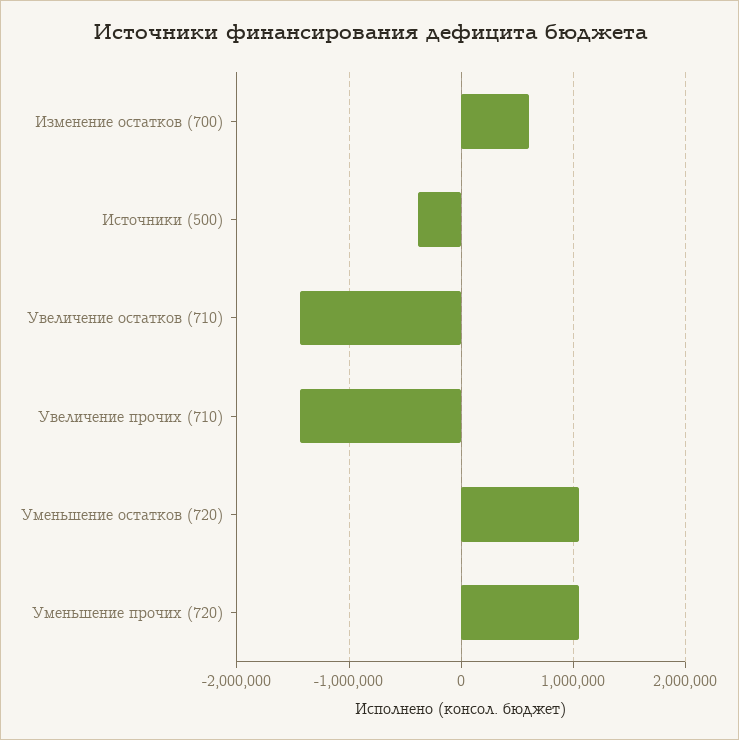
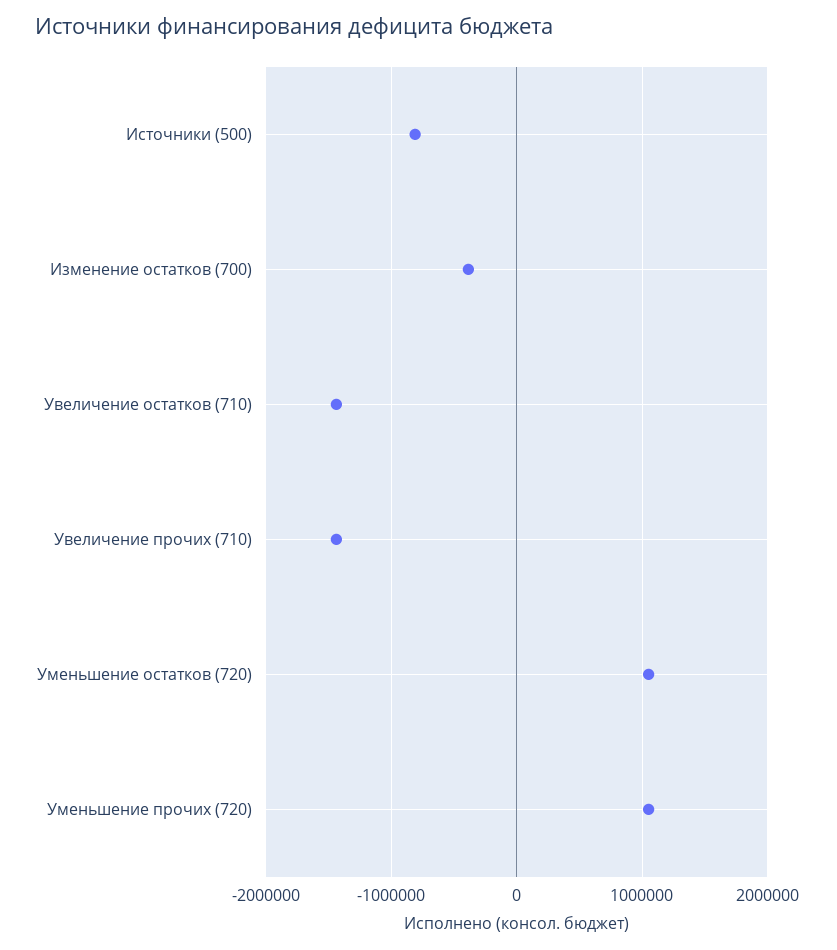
  {
-   "Изменение остатков (700)": 600000,
+   "Изменение остатков (700)": -400000,
-   "Источники (500)": -400000,
+   "Источники (500)": -800000,
    "Увеличение остатков (710)": -1400000,
    "Увеличение прочих (710)": -1400000,
    "Уменьшение остатков (720)": 1100000,
    "Уменьшение прочих (720)": 1100000
  }

